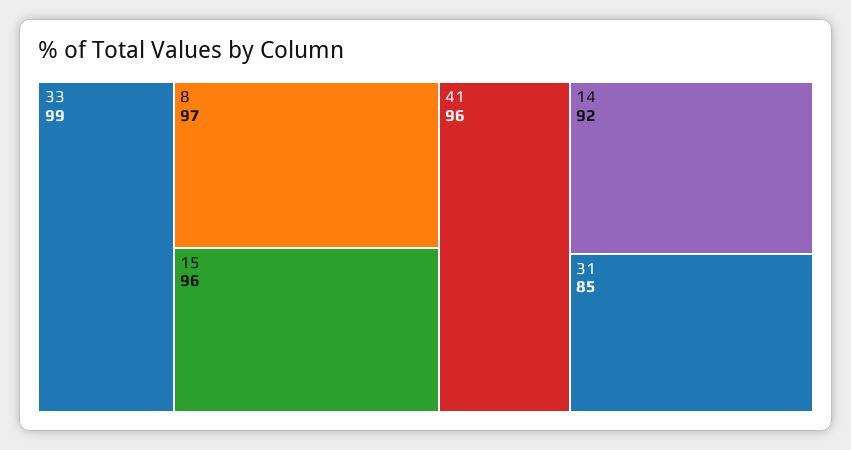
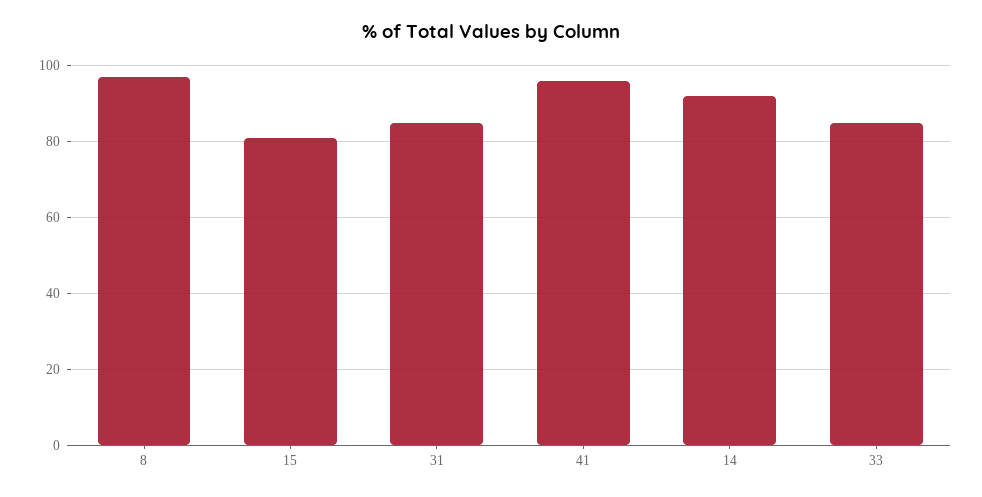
  {
-   "33": 99,
+   "33": 85,
    "8": 97,
-   "15": 96,
+   "15": 80,
    "41": 96,
    "14": 92,
    "31": 85
  }

